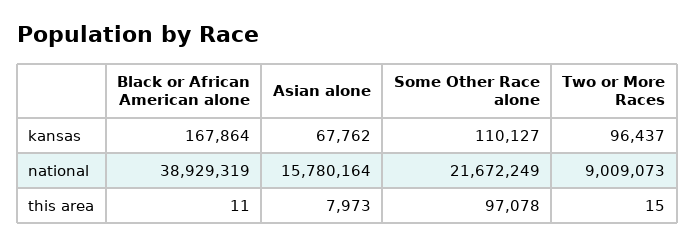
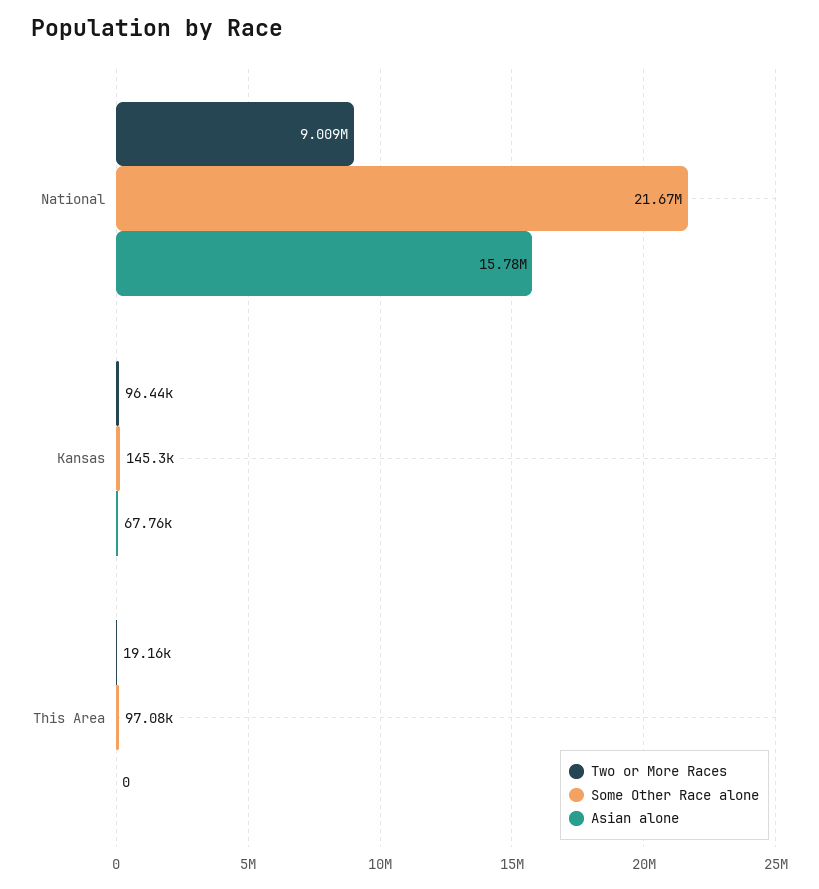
  {
-   "Black or African American alone": {
-     "kansas": 167864,
-     "national": 38929319,
-     "this area": 11
-   },
    "Asian alone": {
      "kansas": 67762,
      "national": 15780164,
-     "this area": 7973
+     "this area": 0
    },
    "Some Other Race alone": {
-     "kansas": 110127,
+     "kansas": 145300,
      "national": 21672249,
      "this area": 97078
    },
    "Two or More Races": {
      "kansas": 96437,
      "national": 9009073,
-     "this area": 15
+     "this area": 19160
    }
  }

